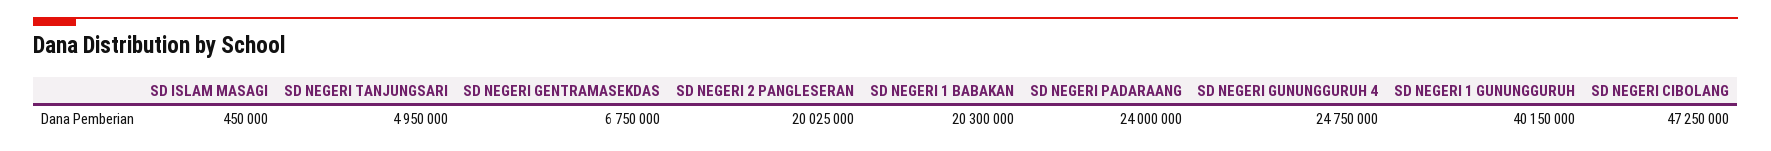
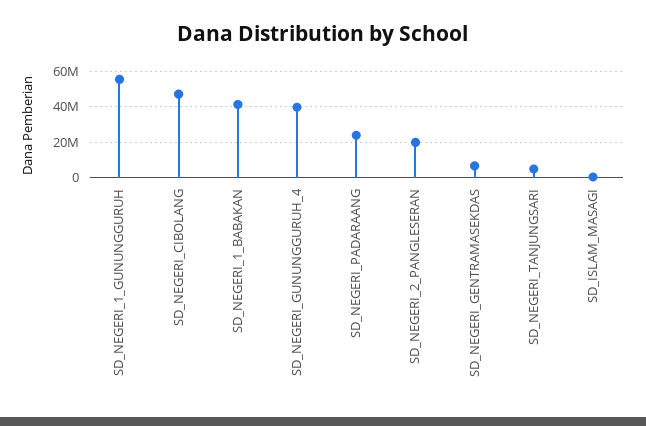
  {
    "SD ISLAM MASAGI": 450000,
    "SD NEGERI TANJUNGSARI": 4950000,
    "SD NEGERI GENTRAMASEKDAS": 6750000,
    "SD NEGERI 2 PANGLESERAN": 20025000,
-   "SD NEGERI 1 BABAKAN": 20300000,
+   "SD NEGERI 1 BABAKAN": 40000000,
    "SD NEGERI PADARAANG": 24000000,
-   "SD NEGERI GUNUNGGURUH 4": 24750000,
+   "SD NEGERI GUNUNGGURUH 4": 40000000,
-   "SD NEGERI 1 GUNUNGGURUH": 40150000,
+   "SD NEGERI 1 GUNUNGGURUH": 55000000,
    "SD NEGERI CIBOLANG": 47250000
  }

